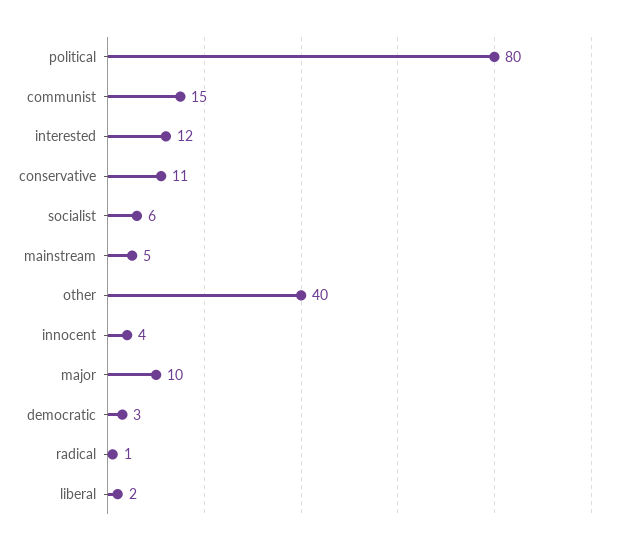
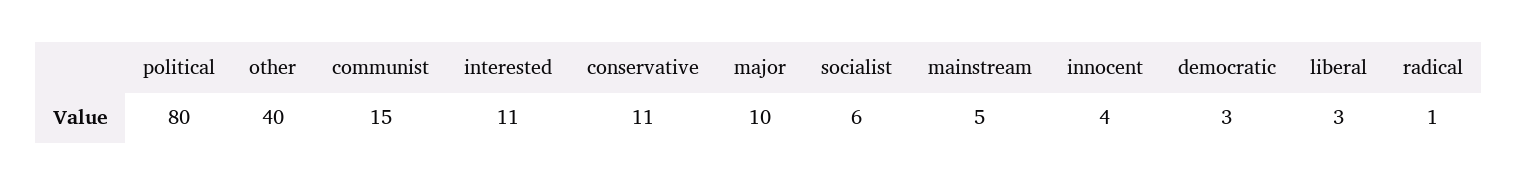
  {
    "political": 80,
    "communist": 15,
-   "interested": 12,
+   "interested": 11,
    "conservative": 11,
    "socialist": 6,
    "mainstream": 5,
    "other": 40,
    "innocent": 4,
    "major": 10,
    "democratic": 3,
    "radical": 1,
-   "liberal": 2
+   "liberal": 3
  }

